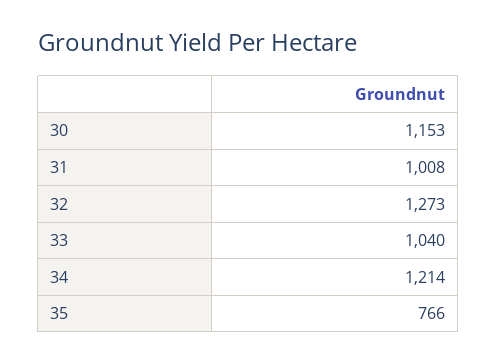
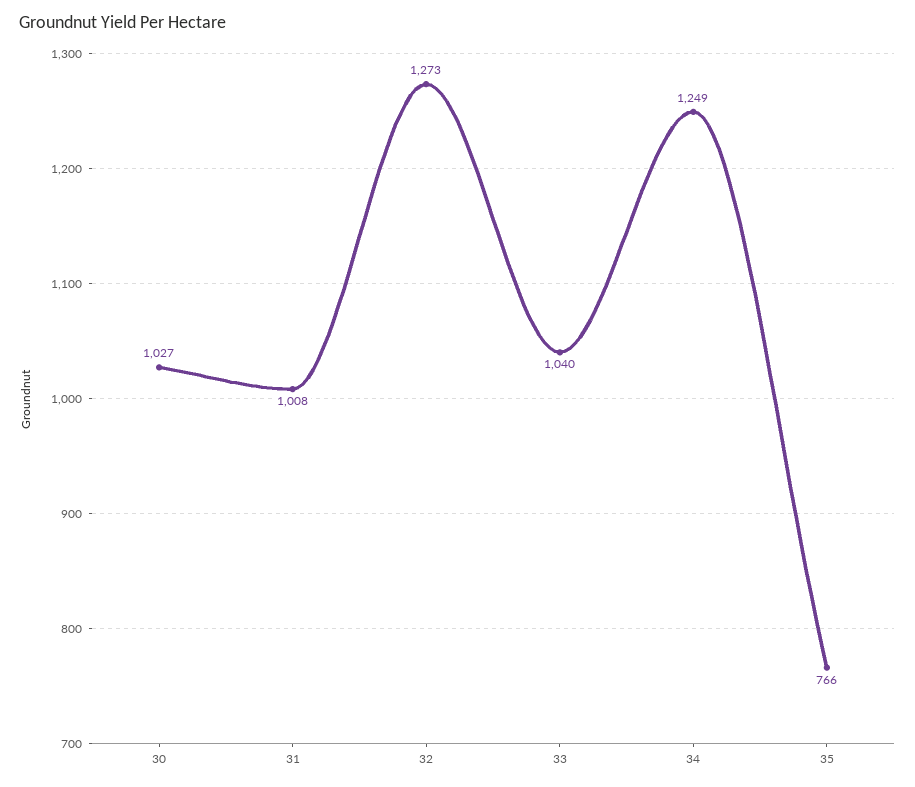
  {
-   "30": 1153,
+   "30": 1027,
    "31": 1008,
    "32": 1273,
    "33": 1040,
-   "34": 1214,
+   "34": 1249,
    "35": 766
  }

